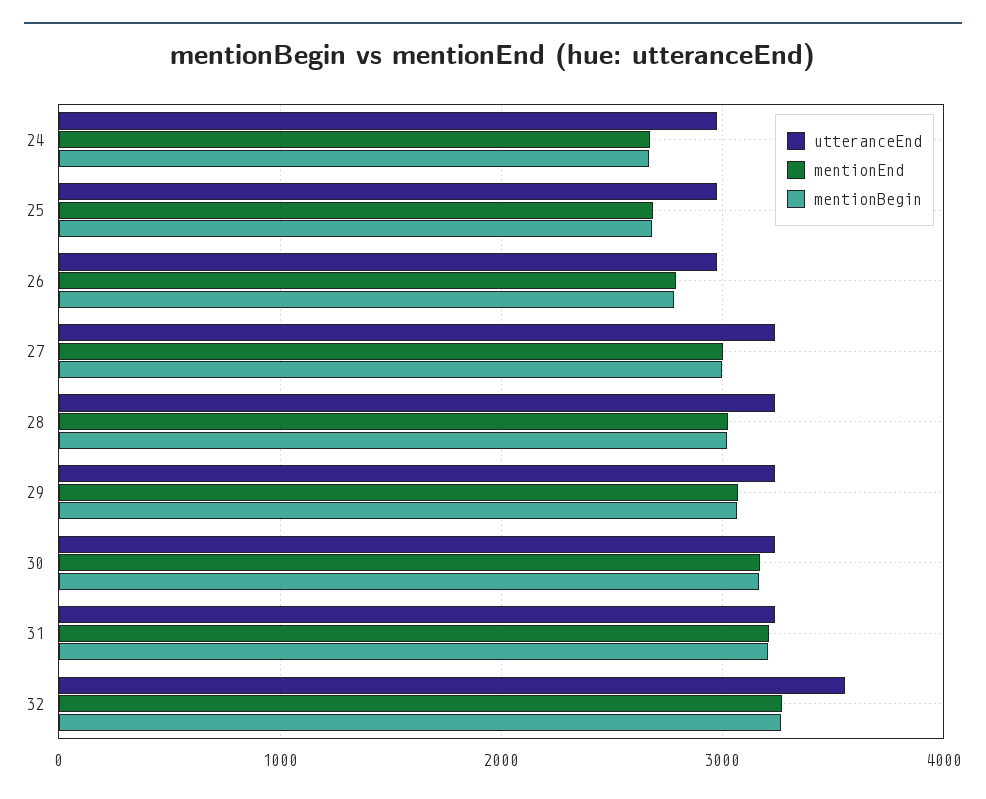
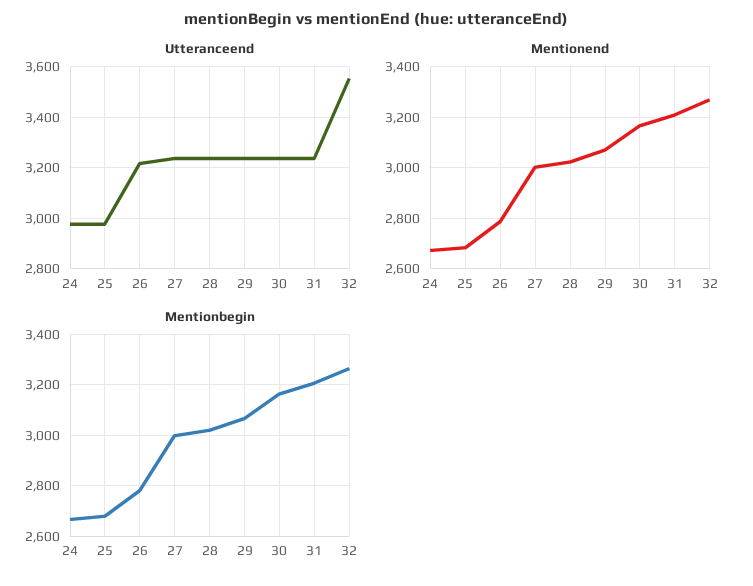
  {
    "utteranceEnd": {
      "24": 2975,
      "25": 2975,
-     "26": 3000,
+     "26": 3225,
      "27": 3250,
      "28": 3250,
      "29": 3250,
      "30": 3250,
      "31": 3250,
      "32": 3550
    },
    "mentionEnd": {
      "24": 2675,
      "25": 2675,
      "26": 2800,
      "27": 3000,
      "28": 3025,
      "29": 3075,
      "30": 3175,
      "31": 3200,
      "32": 3275
    },
    "mentionBegin": {
      "24": 2675,
      "25": 2675,
      "26": 2775,
      "27": 3000,
      "28": 3025,
      "29": 3075,
      "30": 3175,
      "31": 3200,
      "32": 3275
    }
  }

